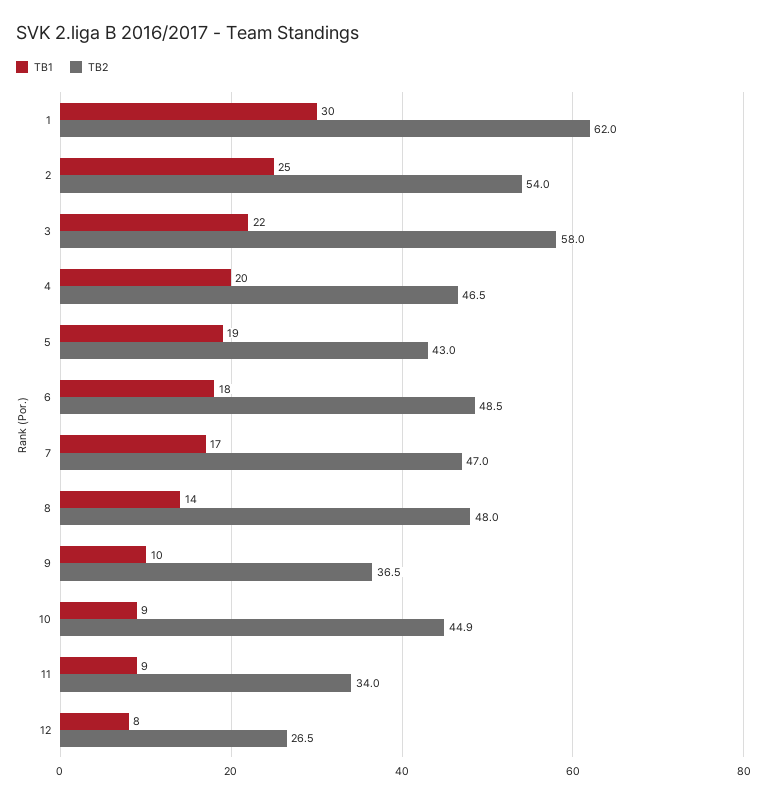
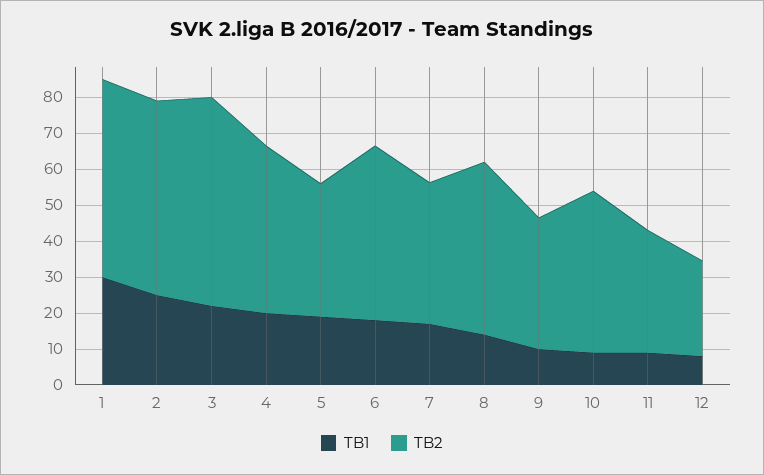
  {
    "TB1": {
      "1": 30,
      "2": 25,
      "3": 22,
      "4": 20,
      "5": 19,
      "6": 18,
      "7": 17,
      "8": 14,
      "9": 10,
      "10": 9,
      "11": 9,
      "12": 8
    },
    "TB2": {
-     "1": 62,
+     "1": 55,
      "2": 54,
      "3": 58,
      "4": 46.5,
-     "5": 43,
+     "5": 37.5,
      "6": 48.5,
-     "7": 47,
+     "7": 40,
      "8": 48,
      "9": 36.5,
      "10": 44.9,
      "11": 34,
      "12": 26.5
    }
  }

